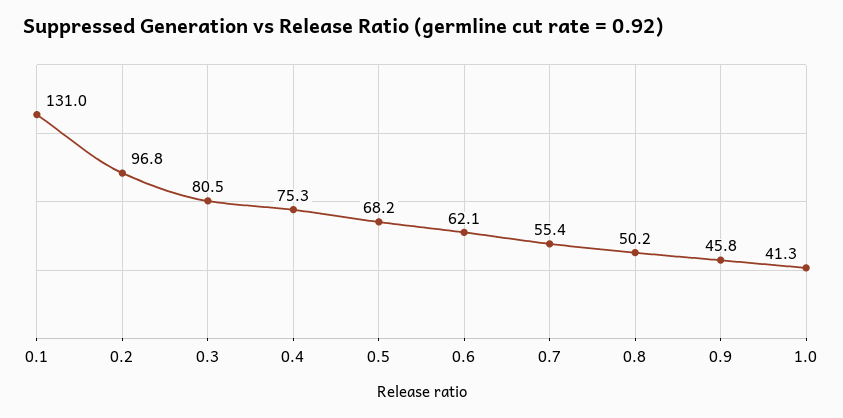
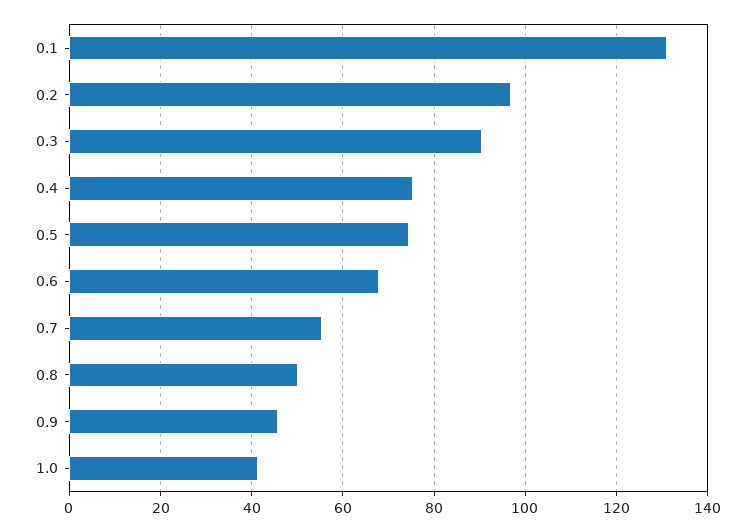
  {
    "0.1": 131,
    "0.2": 96.8,
-   "0.3": 80.5,
+   "0.3": 90,
    "0.4": 75.3,
-   "0.5": 68.2,
+   "0.5": 74,
-   "0.6": 62.1,
+   "0.6": 68,
    "0.7": 55.4,
    "0.8": 50.2,
    "0.9": 45.8,
    "1.0": 41.3
  }

